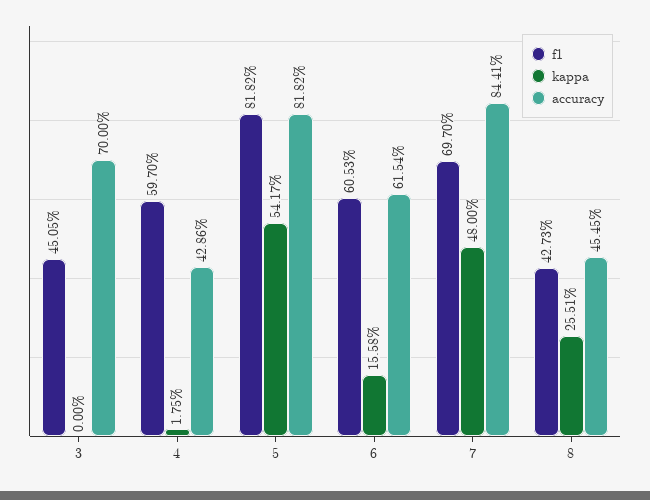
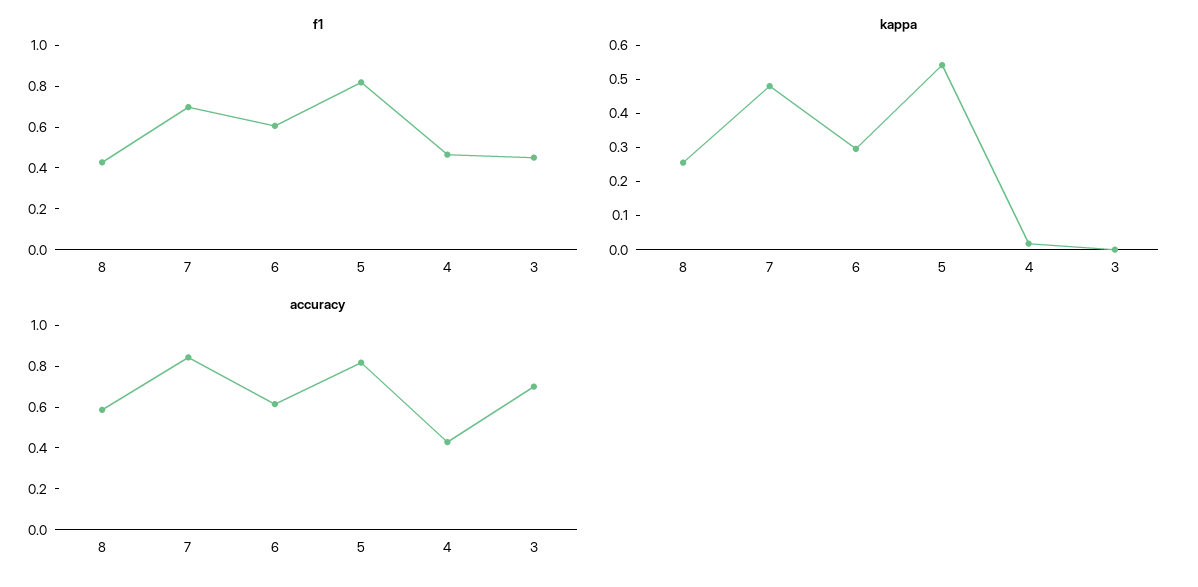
  {
    "f1": {
      "3": 0.4505,
-     "4": 0.597,
+     "4": 0.45,
      "5": 0.8182,
      "6": 0.6053,
      "7": 0.697,
      "8": 0.4273
    },
    "kappa": {
      "3": 0,
      "4": 0.0175,
      "5": 0.5417,
-     "6": 0.1558,
+     "6": 0.3,
      "7": 0.48,
      "8": 0.2551
    },
    "accuracy": {
      "3": 0.7,
      "4": 0.4286,
      "5": 0.8182,
      "6": 0.6154,
      "7": 0.8441,
-     "8": 0.4545
+     "8": 0.6
    }
  }

